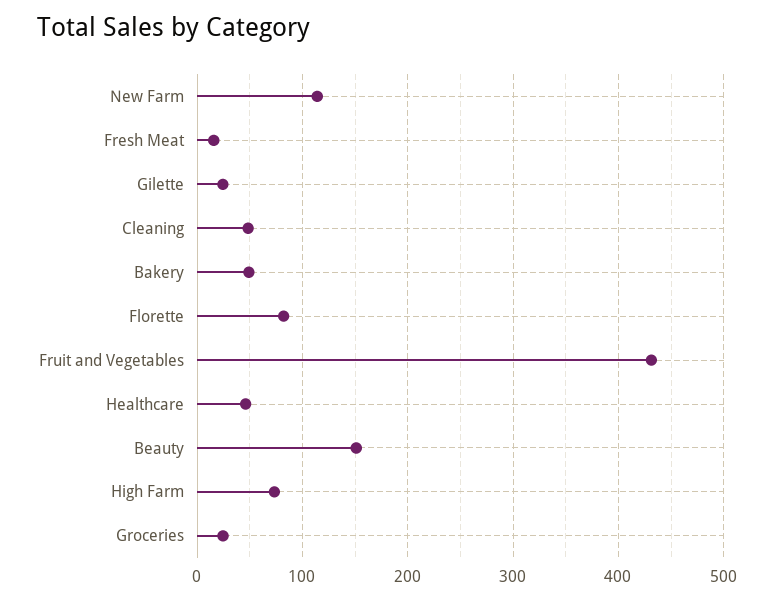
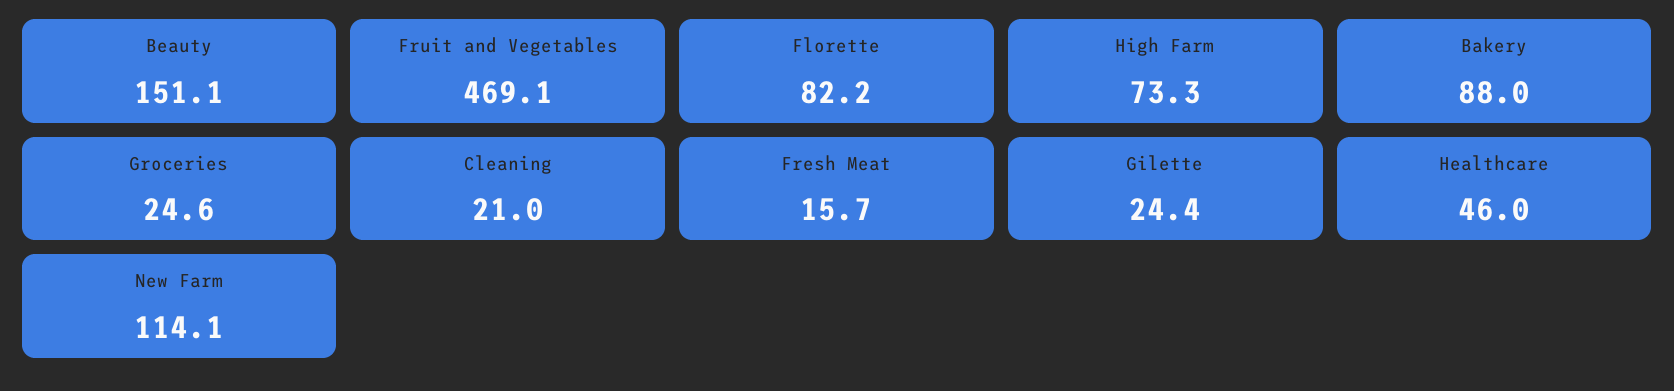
  {
    "New Farm": 114.1,
    "Fresh Meat": 15.7,
    "Gilette": 24.4,
-   "Cleaning": 50,
+   "Cleaning": 21,
-   "Bakery": 50,
+   "Bakery": 88,
    "Florette": 82.2,
-   "Fruit and Vegetables": 430,
+   "Fruit and Vegetables": 469.1,
    "Healthcare": 46,
    "Beauty": 151.1,
    "High Farm": 73.3,
    "Groceries": 24.6
  }

